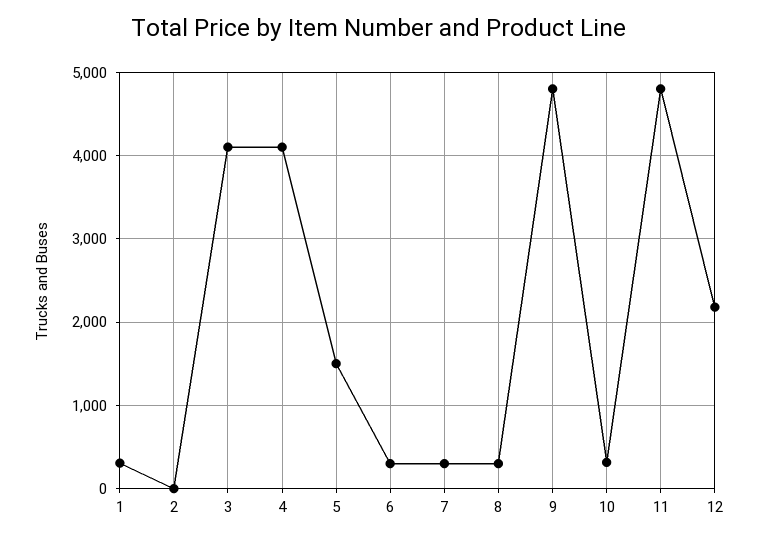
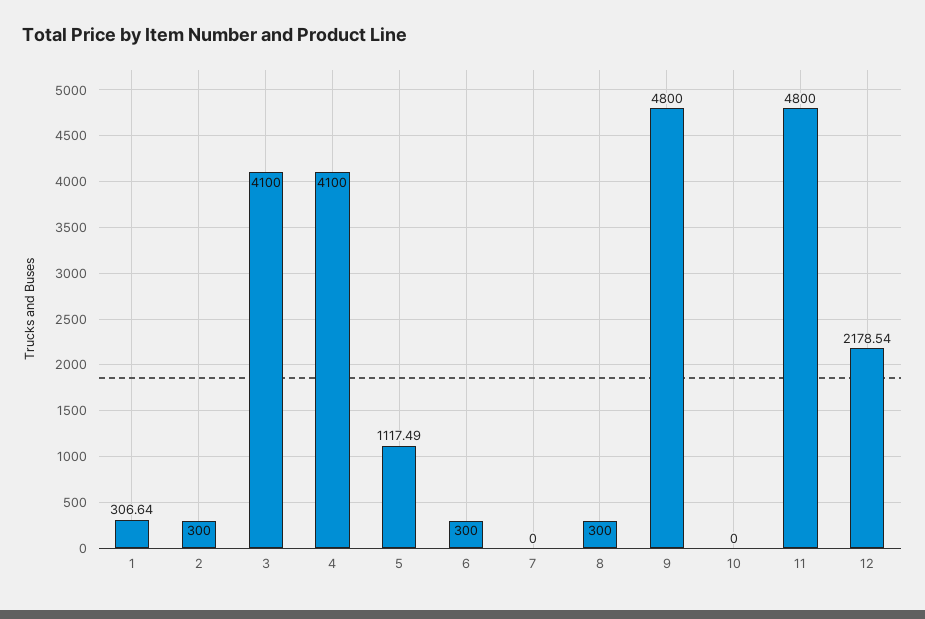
  {
    "1": 306.64,
-   "2": 0,
+   "2": 300,
    "3": 4100,
    "4": 4100,
-   "5": 1500,
+   "5": 1117.49,
    "6": 300,
-   "7": 300,
+   "7": 0,
    "8": 300,
    "9": 4800,
-   "10": 300,
+   "10": 0,
    "11": 4800,
    "12": 2178.54
  }

